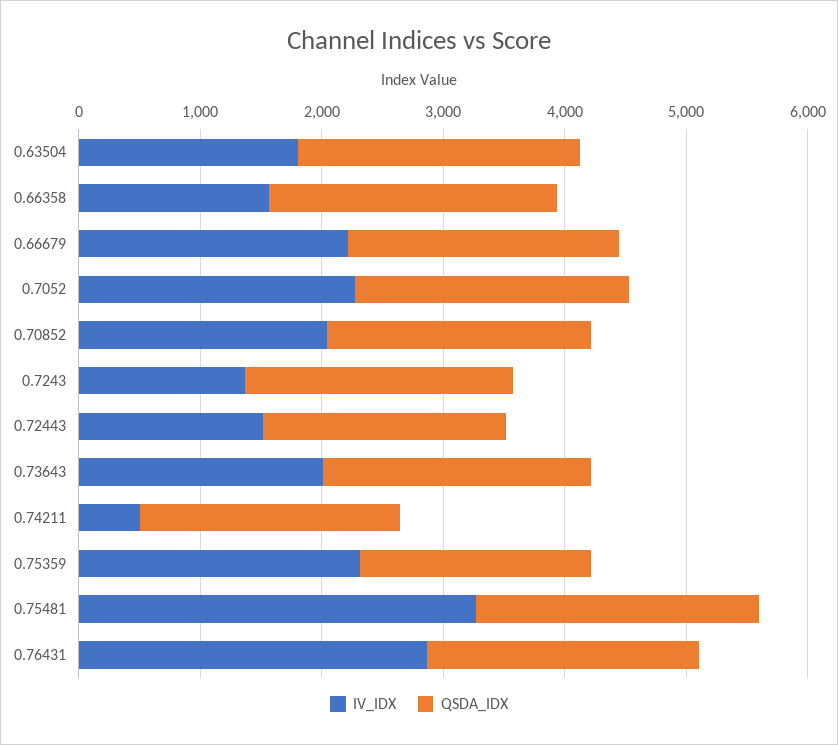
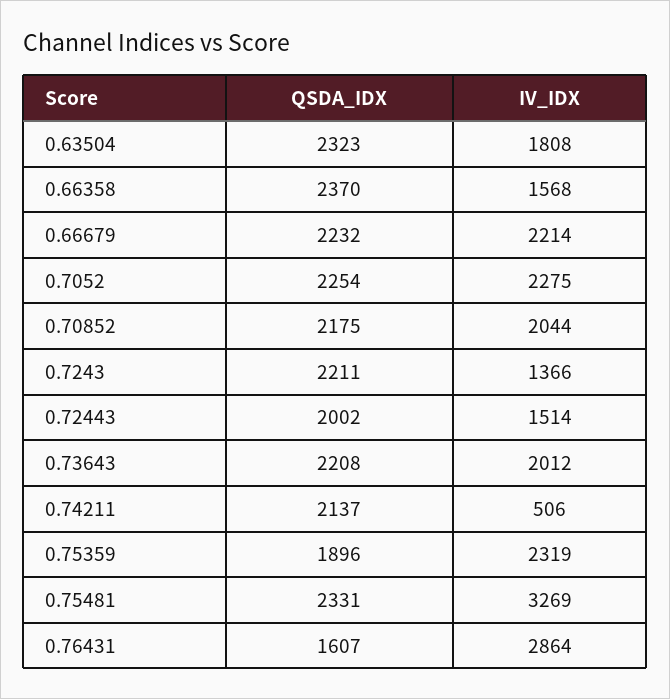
  {
    "IV_IDX": {
      "0.63504": 1808,
      "0.66358": 1568,
      "0.66679": 2214,
      "0.7052": 2275,
      "0.70852": 2044,
      "0.7243": 1366,
      "0.72443": 1514,
      "0.73643": 2012,
      "0.74211": 506,
      "0.75359": 2319,
      "0.75481": 3269,
      "0.76431": 2864
    },
    "QSDA_IDX": {
      "0.63504": 2323,
      "0.66358": 2370,
      "0.66679": 2232,
      "0.7052": 2254,
      "0.70852": 2175,
      "0.7243": 2211,
      "0.72443": 2002,
      "0.73643": 2208,
      "0.74211": 2137,
      "0.75359": 1896,
      "0.75481": 2331,
-     "0.76431": 2200
+     "0.76431": 1607
    }
  }

